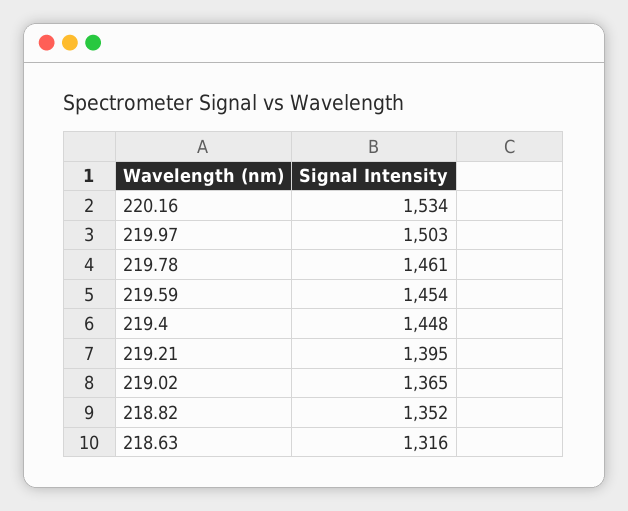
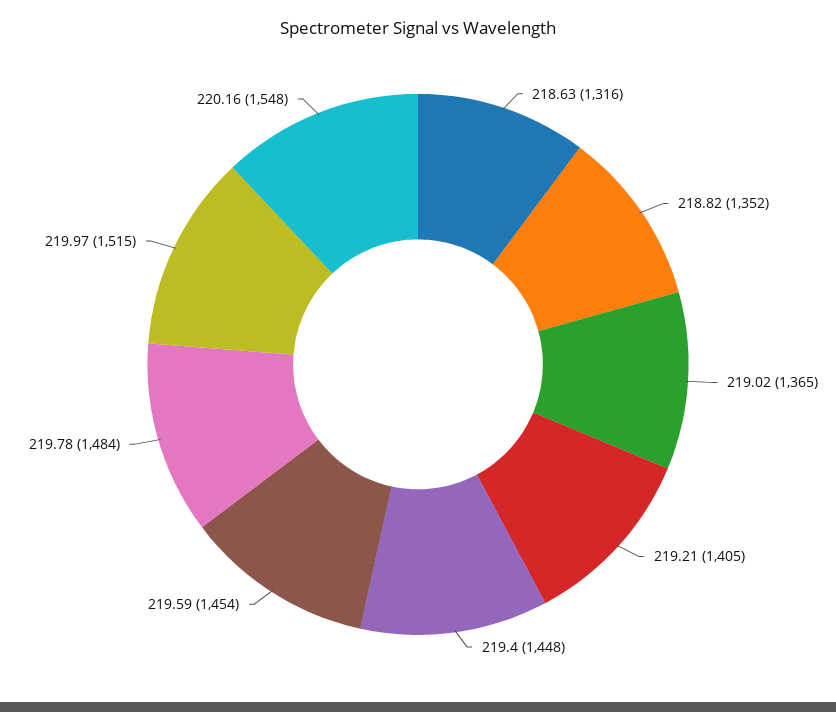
  {
-   "220.16": 1534,
+   "220.16": 1548,
-   "219.97": 1503,
+   "219.97": 1515,
-   "219.78": 1461,
+   "219.78": 1484,
    "219.59": 1454,
    "219.4": 1448,
-   "219.21": 1395,
+   "219.21": 1405,
    "219.02": 1365,
    "218.82": 1352,
    "218.63": 1316
  }

